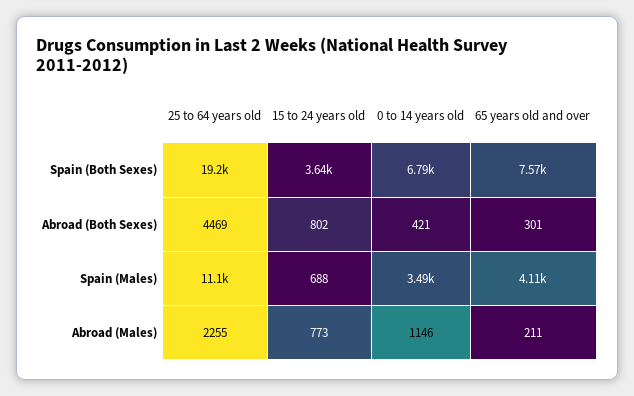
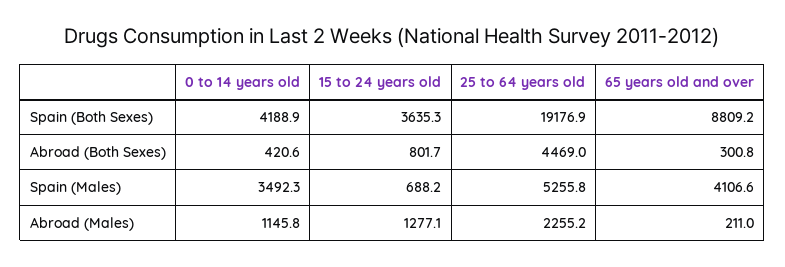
  {
    "25 to 64 years old": {
      "Spain (Both Sexes)": 19176.9,
      "Abroad (Both Sexes)": 4469,
-     "Spain (Males)": 11100,
+     "Spain (Males)": 5255.8,
      "Abroad (Males)": 2255.2
    },
    "15 to 24 years old": {
      "Spain (Both Sexes)": 3635.3,
      "Abroad (Both Sexes)": 801.7,
      "Spain (Males)": 688.2,
-     "Abroad (Males)": 773
+     "Abroad (Males)": 1277.1
    },
    "0 to 14 years old": {
-     "Spain (Both Sexes)": 6790,
+     "Spain (Both Sexes)": 4188.9,
      "Abroad (Both Sexes)": 420.6,
      "Spain (Males)": 3492.3,
      "Abroad (Males)": 1145.8
    },
    "65 years old and over": {
-     "Spain (Both Sexes)": 7570,
+     "Spain (Both Sexes)": 8809.2,
      "Abroad (Both Sexes)": 300.8,
      "Spain (Males)": 4106.6,
      "Abroad (Males)": 211
    }
  }

